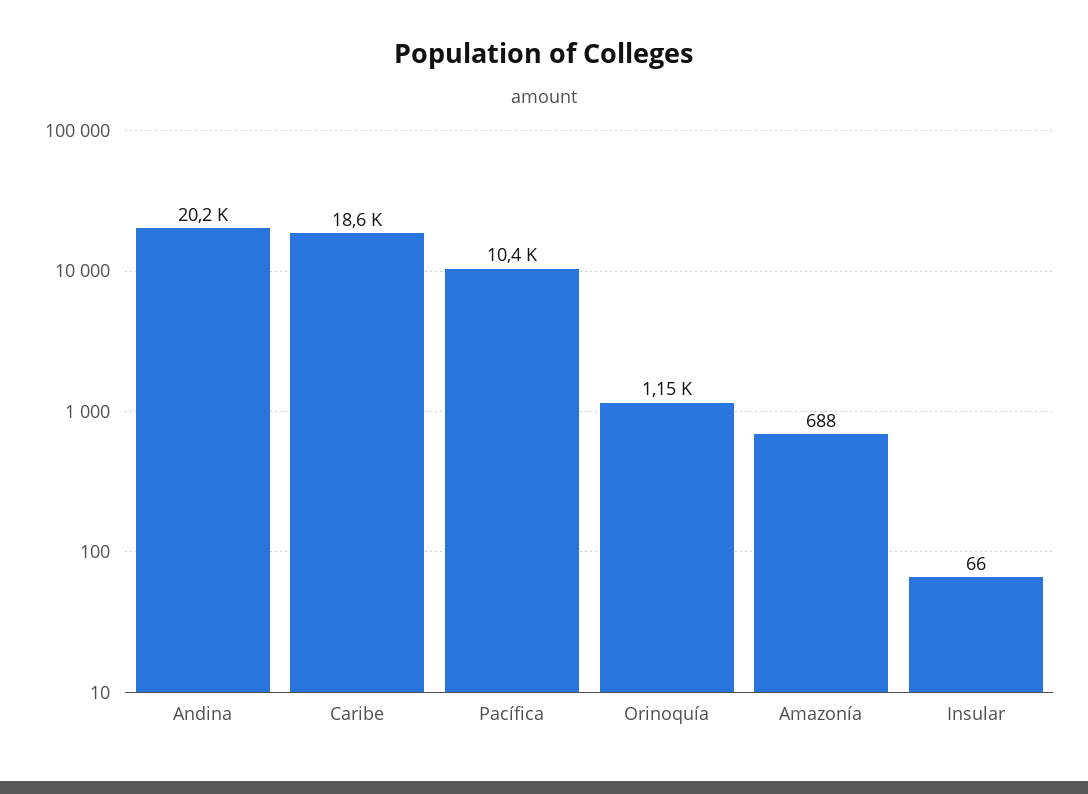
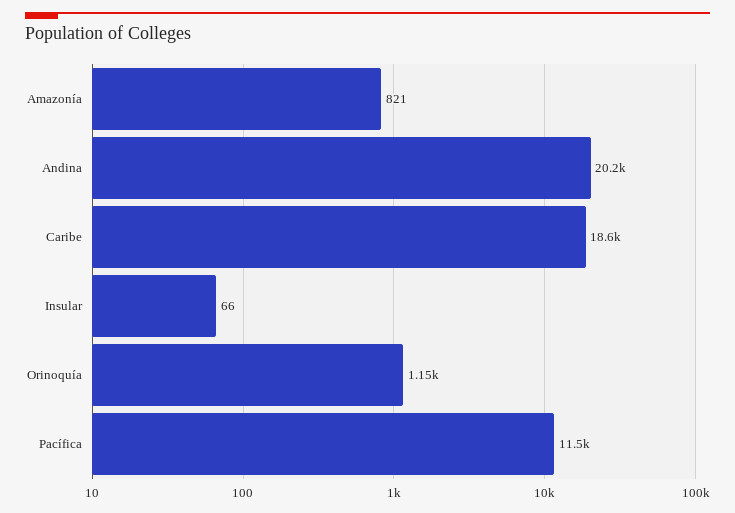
  {
    "Andina": 20200,
    "Caribe": 18600,
-   "Pacífica": 10400,
+   "Pacífica": 11500,
    "Orinoquía": 1150,
-   "Amazonía": 688,
+   "Amazonía": 821,
    "Insular": 66
  }

